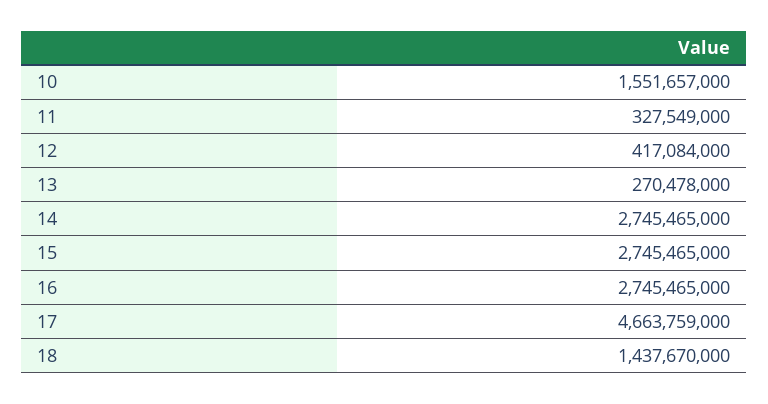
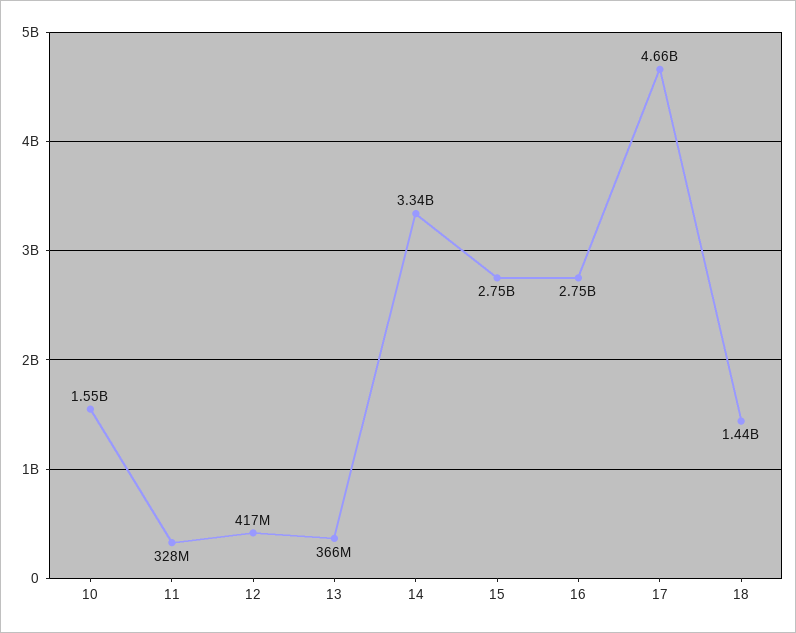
  {
    "10": 1551657000,
    "11": 327549000,
    "12": 417084000,
-   "13": 270478000,
+   "13": 366000000,
-   "14": 2745465000,
+   "14": 3340000000,
    "15": 2745465000,
    "16": 2745465000,
    "17": 4663759000,
    "18": 1437670000
  }

